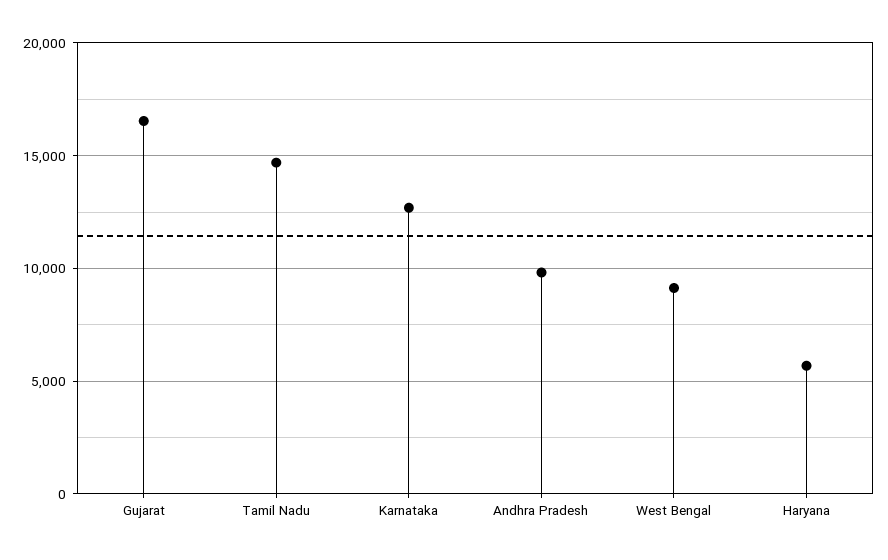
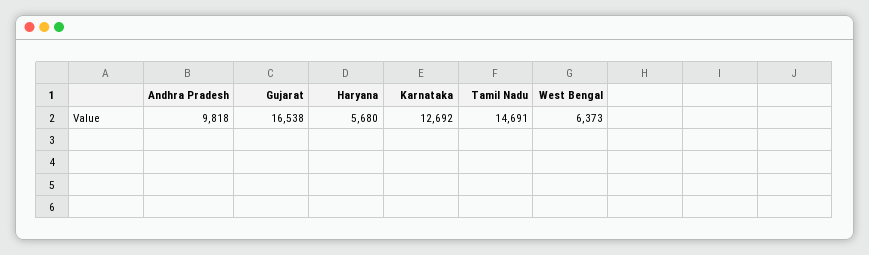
  {
    "Gujarat": 16538,
    "Tamil Nadu": 14691,
    "Karnataka": 12692,
    "Andhra Pradesh": 9818,
-   "West Bengal": 9000,
+   "West Bengal": 6373,
    "Haryana": 5680
  }

